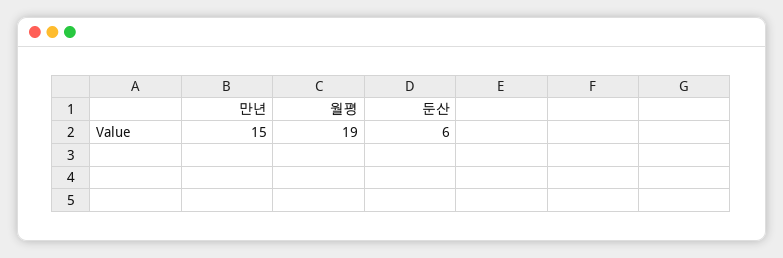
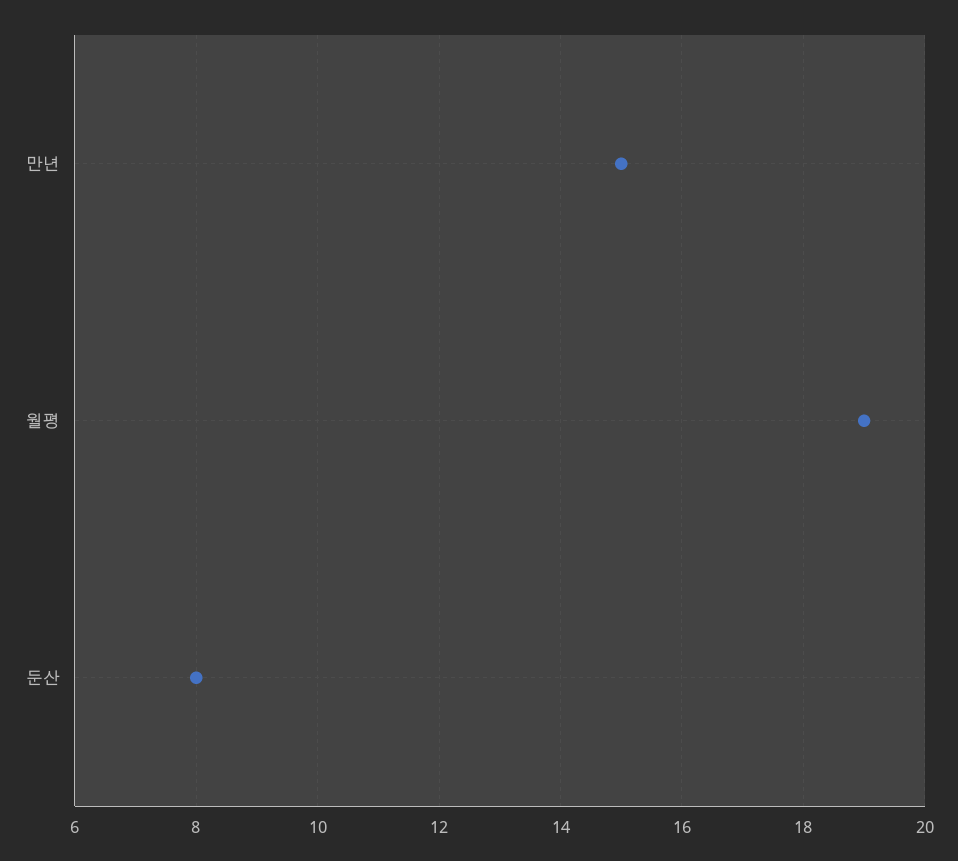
  {
    "만년": 15,
    "월평": 19,
-   "둔산": 6
+   "둔산": 8
  }

